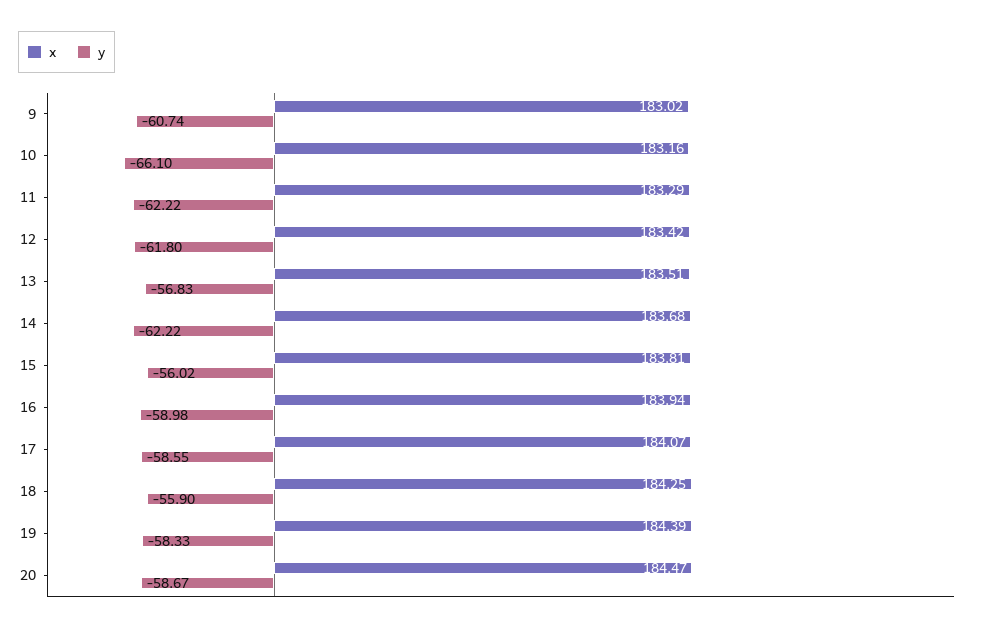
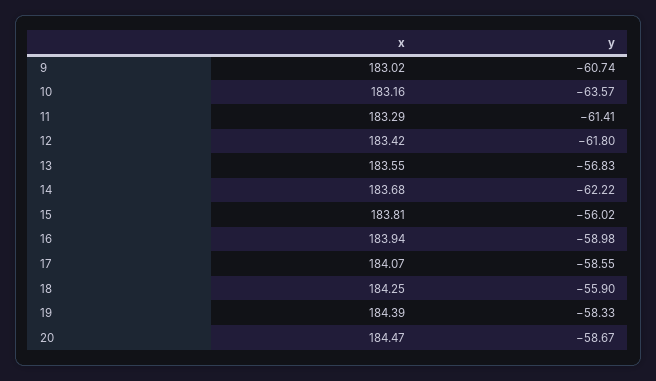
  {
    "x": {
      "9": 183.02,
      "10": 183.16,
      "11": 183.29,
      "12": 183.42,
-     "13": 183.51,
+     "13": 183.55,
      "14": 183.68,
      "15": 183.81,
      "16": 183.94,
      "17": 184.07,
      "18": 184.25,
      "19": 184.39,
      "20": 184.47
    },
    "y": {
      "9": -60.74,
-     "10": -66.1,
+     "10": -63.57,
-     "11": -62.22,
+     "11": -61.41,
      "12": -61.8,
      "13": -56.83,
      "14": -62.22,
      "15": -56.02,
      "16": -58.98,
      "17": -58.55,
      "18": -55.9,
      "19": -58.33,
      "20": -58.67
    }
  }

